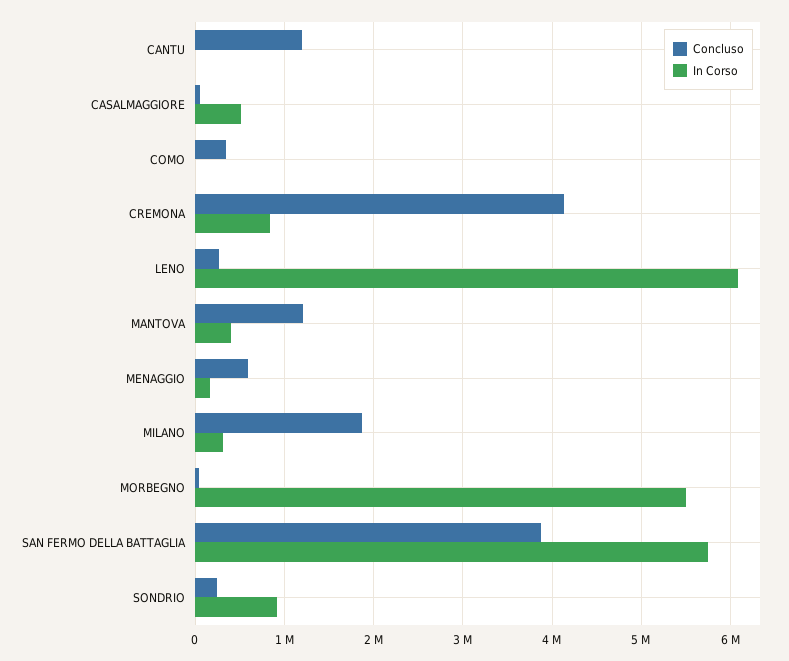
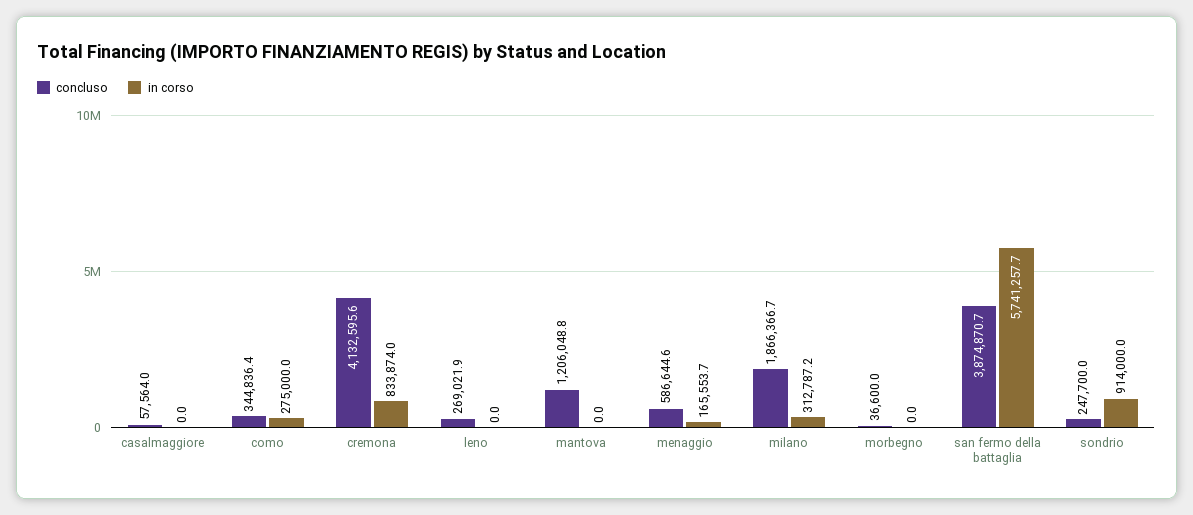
  {
    "Concluso": {
-     "CANTU": 1200000,
      "CASALMAGGIORE": 57564,
      "COMO": 344836.4,
      "CREMONA": 4132595.6,
      "LENO": 269021.9,
      "MANTOVA": 1206048.8,
      "MENAGGIO": 586644.6,
      "MILANO": 1866366.7,
      "MORBEGNO": 36600,
      "SAN FERMO DELLA BATTAGLIA": 3874870.7,
      "SONDRIO": 247700
    },
    "In Corso": {
-     "CANTU": 0,
-     "CASALMAGGIORE": 500000,
+     "CASALMAGGIORE": 0,
-     "COMO": 0,
+     "COMO": 275000,
      "CREMONA": 833874,
-     "LENO": 6100000,
+     "LENO": 0,
-     "MANTOVA": 400000,
+     "MANTOVA": 0,
      "MENAGGIO": 165553.7,
      "MILANO": 312787.2,
-     "MORBEGNO": 5500000,
+     "MORBEGNO": 0,
      "SAN FERMO DELLA BATTAGLIA": 5741257.7,
      "SONDRIO": 914000
    }
  }

